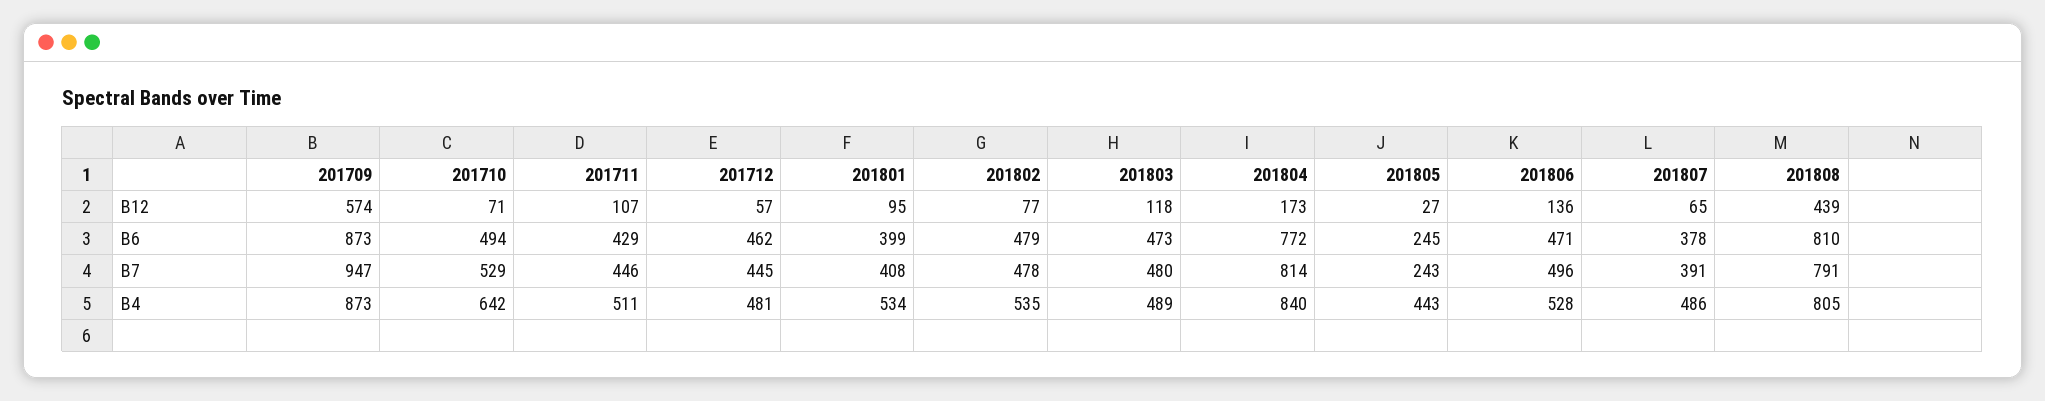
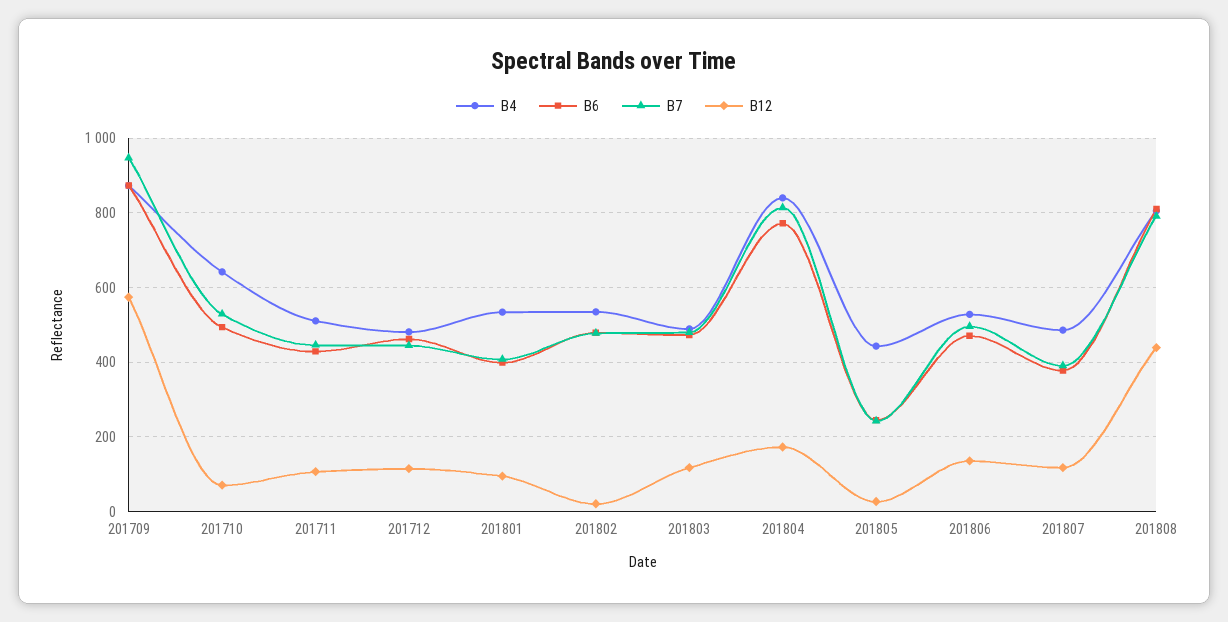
  {
    "B12": {
      "201709": 574,
      "201710": 71,
      "201711": 107,
-     "201712": 57,
+     "201712": 120,
      "201801": 95,
-     "201802": 77,
+     "201802": 20,
      "201803": 118,
      "201804": 173,
      "201805": 27,
      "201806": 136,
-     "201807": 65,
+     "201807": 120,
      "201808": 439
    },
    "B6": {
      "201709": 873,
      "201710": 494,
      "201711": 429,
      "201712": 462,
      "201801": 399,
      "201802": 479,
      "201803": 473,
      "201804": 772,
      "201805": 245,
      "201806": 471,
      "201807": 378,
      "201808": 810
    },
    "B7": {
      "201709": 947,
      "201710": 529,
      "201711": 446,
      "201712": 445,
      "201801": 408,
      "201802": 478,
      "201803": 480,
      "201804": 814,
      "201805": 243,
      "201806": 496,
      "201807": 391,
      "201808": 791
    },
    "B4": {
      "201709": 873,
      "201710": 642,
      "201711": 511,
      "201712": 481,
      "201801": 534,
      "201802": 535,
      "201803": 489,
      "201804": 840,
      "201805": 443,
      "201806": 528,
      "201807": 486,
      "201808": 805
    }
  }

